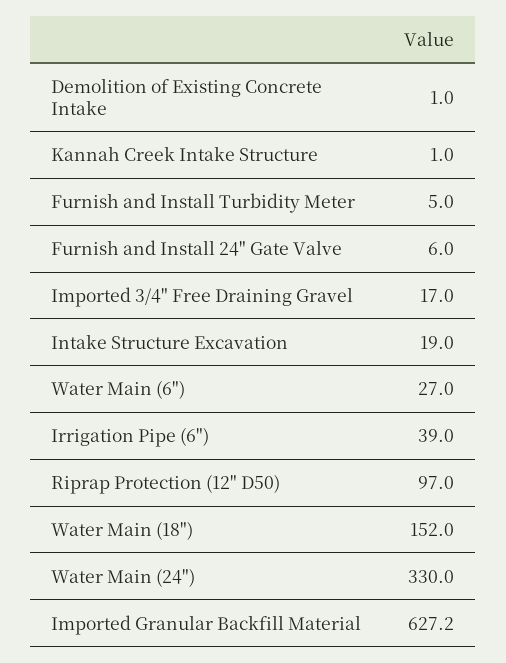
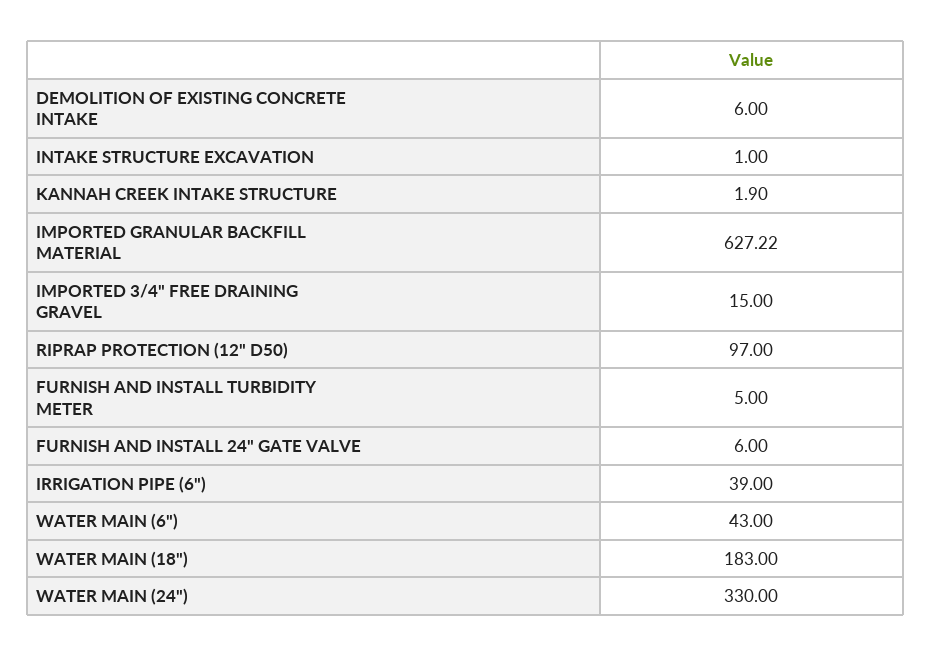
  {
-   "Demolition of Existing Concrete Intake": 1,
+   "Demolition of Existing Concrete Intake": 6,
-   "Kannah Creek Intake Structure": 1,
+   "Kannah Creek Intake Structure": 1.9,
    "Furnish and Install Turbidity Meter": 5,
    "Furnish and Install 24\" Gate Valve": 6,
-   "Imported 3/4\" Free Draining Gravel": 17,
+   "Imported 3/4\" Free Draining Gravel": 15,
-   "Intake Structure Excavation": 19,
+   "Intake Structure Excavation": 1,
-   "Water Main (6\")": 27,
+   "Water Main (6\")": 43,
    "Irrigation Pipe (6\")": 39,
    "Riprap Protection (12\" D50)": 97,
-   "Water Main (18\")": 152,
+   "Water Main (18\")": 183,
    "Water Main (24\")": 330,
    "Imported Granular Backfill Material": 627.22
  }

